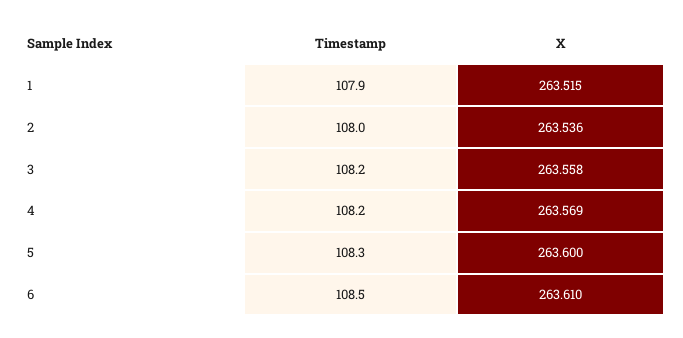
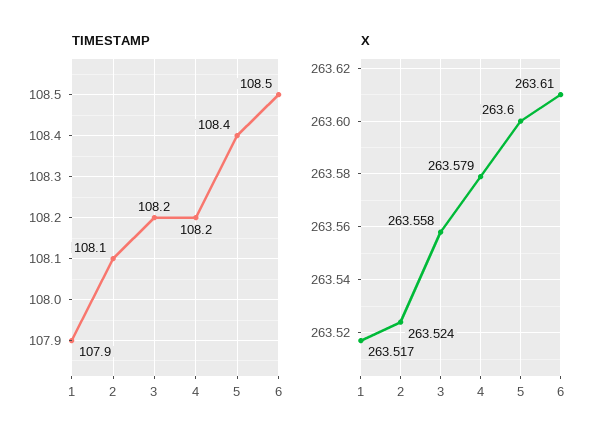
  {
    "Timestamp": {
      "1": 107.9,
-     "2": 108,
+     "2": 108.1,
      "3": 108.2,
      "4": 108.2,
-     "5": 108.3,
+     "5": 108.4,
      "6": 108.5
    },
    "X": {
-     "1": 263.515,
+     "1": 263.517,
-     "2": 263.536,
+     "2": 263.524,
      "3": 263.558,
-     "4": 263.569,
+     "4": 263.579,
      "5": 263.6,
      "6": 263.61
    }
  }

